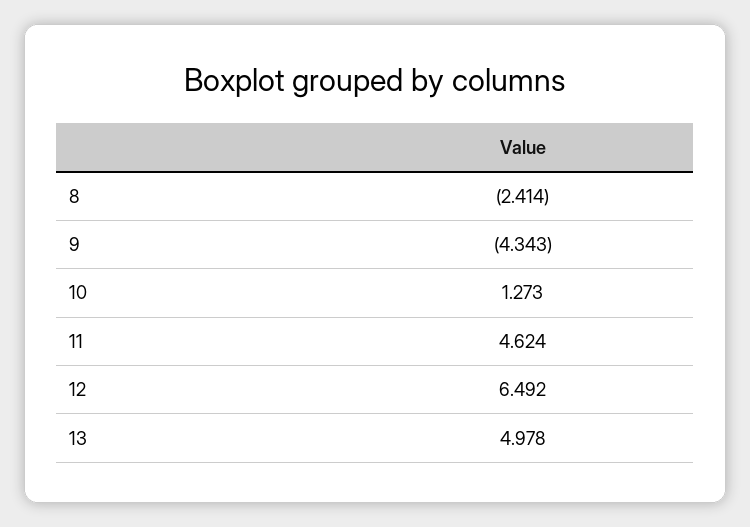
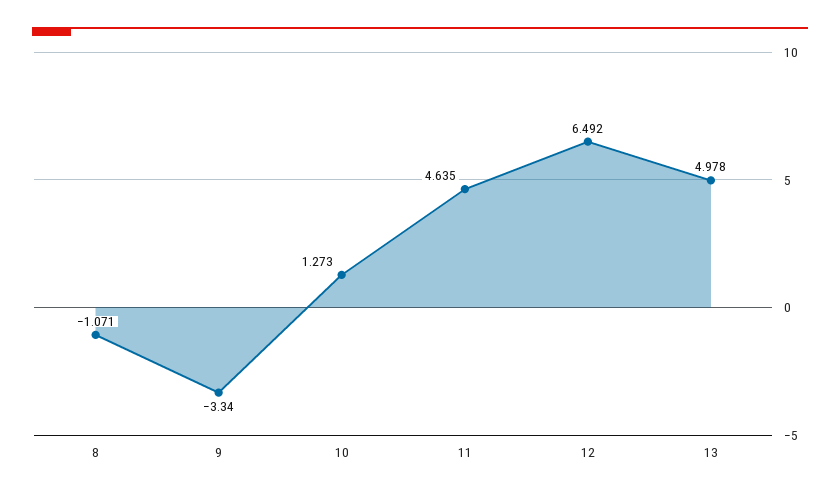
  {
-   "8": -2.414,
+   "8": -1.071,
-   "9": -4.343,
+   "9": -3.34,
    "10": 1.273,
-   "11": 4.624,
+   "11": 4.635,
    "12": 6.492,
    "13": 4.978
  }

